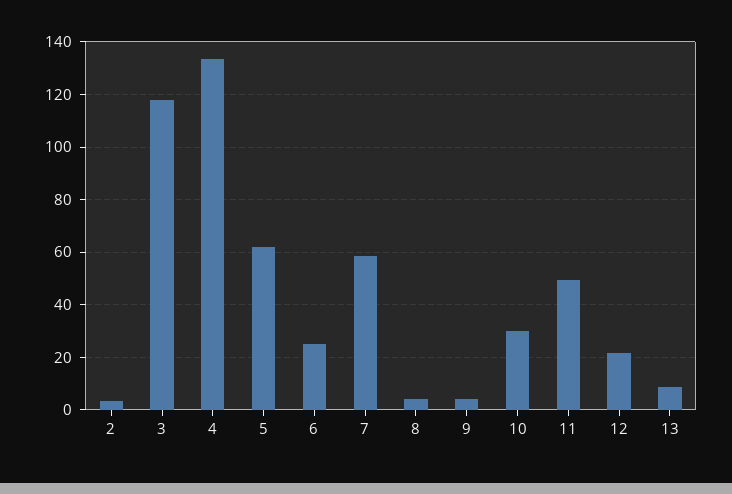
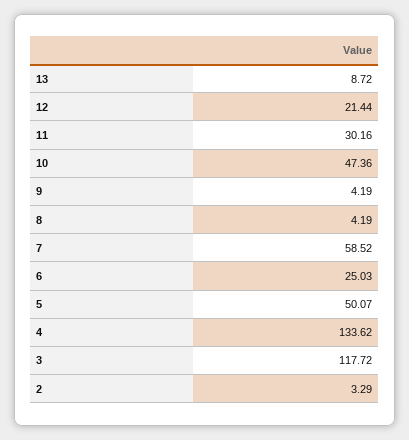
  {
    "2": 3.29,
    "3": 117.72,
    "4": 133.62,
-   "5": 62.5,
+   "5": 50.07,
    "6": 25.03,
    "7": 58.52,
    "8": 4.19,
    "9": 4.19,
-   "10": 30,
+   "10": 47.36,
-   "11": 50,
+   "11": 30.16,
    "12": 21.44,
    "13": 8.72
  }

